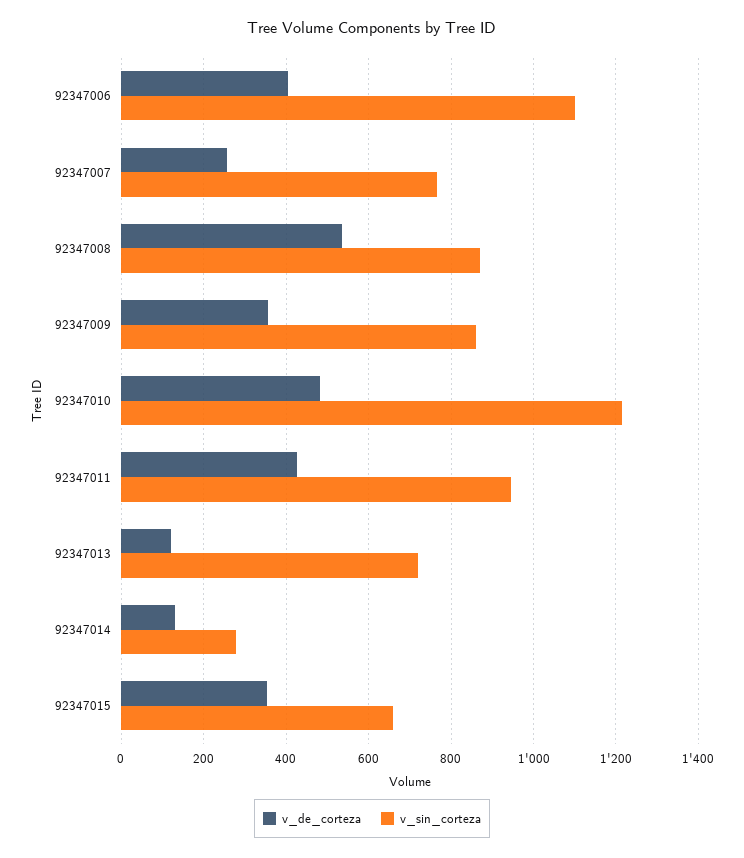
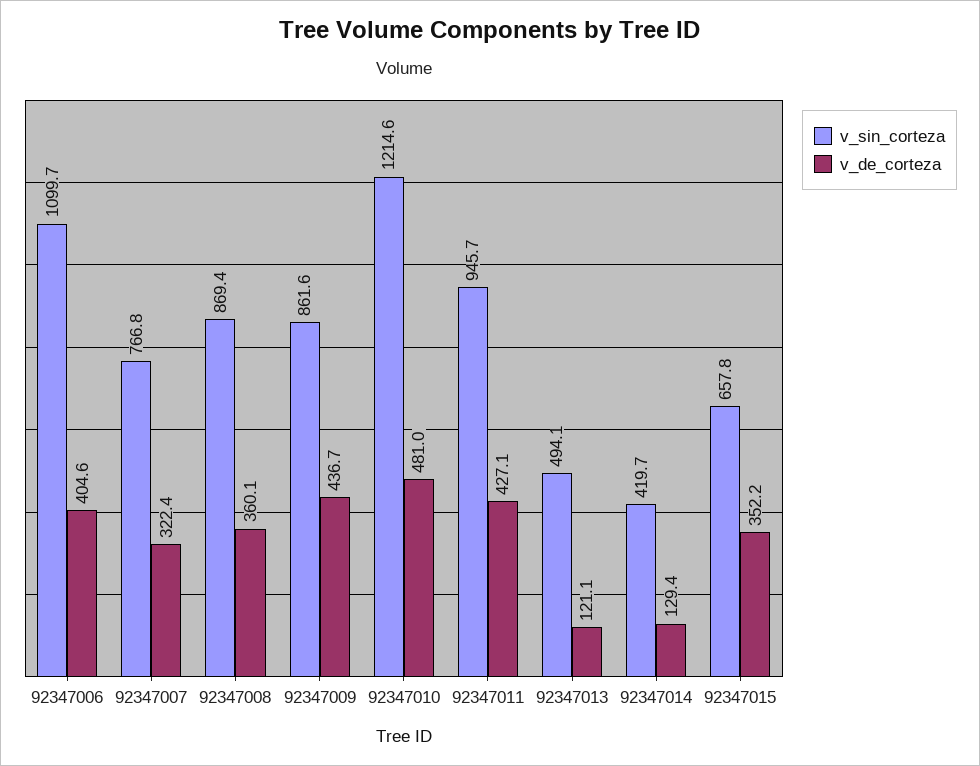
  {
    "v_de_corteza": {
      "92347006": 404.6,
-     "92347007": 260,
+     "92347007": 322.4,
-     "92347008": 540,
+     "92347008": 360.1,
-     "92347009": 360,
+     "92347009": 436.7,
      "92347010": 481,
      "92347011": 427.1,
      "92347013": 121.1,
      "92347014": 129.4,
      "92347015": 352.2
    },
    "v_sin_corteza": {
      "92347006": 1099.7,
      "92347007": 766.8,
      "92347008": 869.4,
      "92347009": 861.6,
      "92347010": 1214.6,
      "92347011": 945.7,
-     "92347013": 720,
+     "92347013": 494.1,
-     "92347014": 280,
+     "92347014": 419.7,
      "92347015": 657.8
    }
  }

